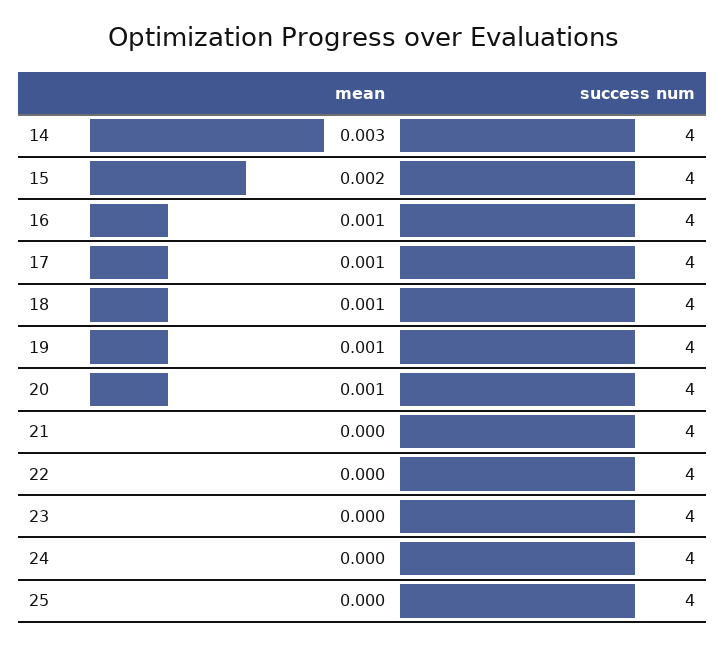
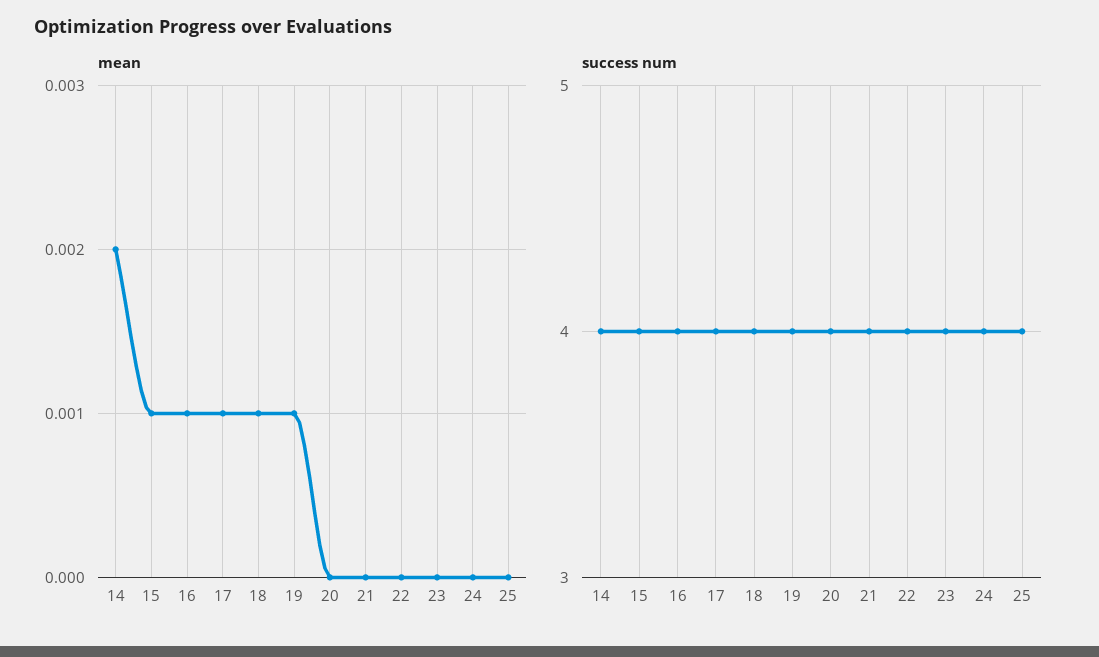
  {
    "mean": {
-     "14": 0.003,
+     "14": 0.002,
-     "15": 0.002,
+     "15": 0.001,
      "16": 0.001,
      "17": 0.001,
      "18": 0.001,
      "19": 0.001,
-     "20": 0.001,
+     "20": 0,
      "21": 0,
      "22": 0,
      "23": 0,
      "24": 0,
      "25": 0
    },
    "success num": {
      "14": 4,
      "15": 4,
      "16": 4,
      "17": 4,
      "18": 4,
      "19": 4,
      "20": 4,
      "21": 4,
      "22": 4,
      "23": 4,
      "24": 4,
      "25": 4
    }
  }

